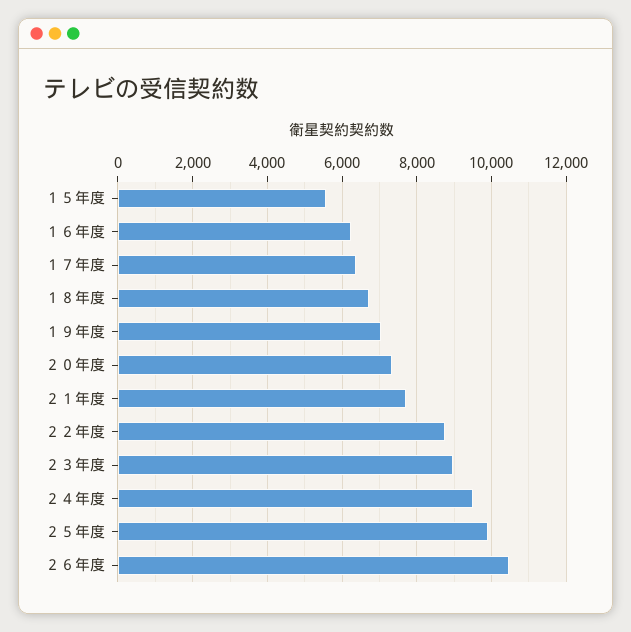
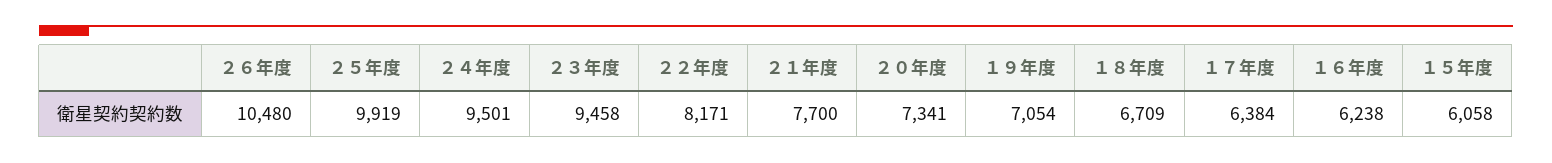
  {
-   "１５年度": 5600,
+   "１５年度": 6058,
    "１６年度": 6238,
    "１７年度": 6384,
    "１８年度": 6709,
    "１９年度": 7054,
    "２０年度": 7341,
    "２１年度": 7700,
-   "２２年度": 8800,
+   "２２年度": 8171,
-   "２３年度": 9000,
+   "２３年度": 9458,
    "２４年度": 9501,
    "２５年度": 9919,
    "２６年度": 10480
  }

